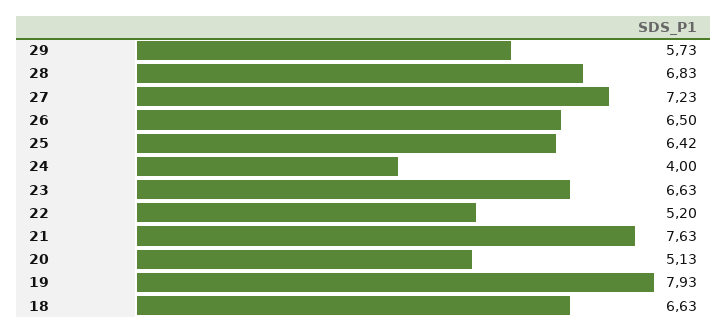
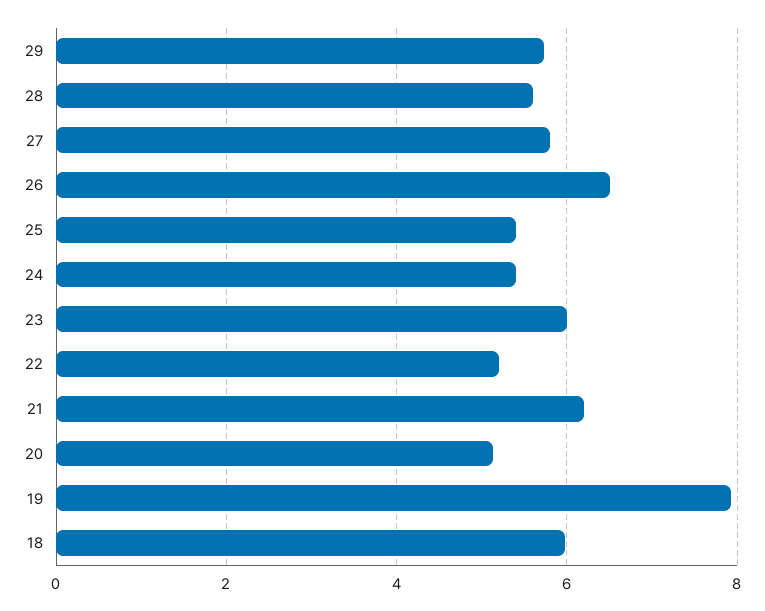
  {
    "29": 5.73,
-   "28": 6.83,
+   "28": 5.6,
-   "27": 7.23,
+   "27": 5.8,
    "26": 6.5,
-   "25": 6.42,
+   "25": 5.4,
-   "24": 4,
+   "24": 5.4,
-   "23": 6.63,
+   "23": 6,
    "22": 5.2,
-   "21": 7.63,
+   "21": 6.2,
    "20": 5.13,
    "19": 7.93,
-   "18": 6.63
+   "18": 6
  }

